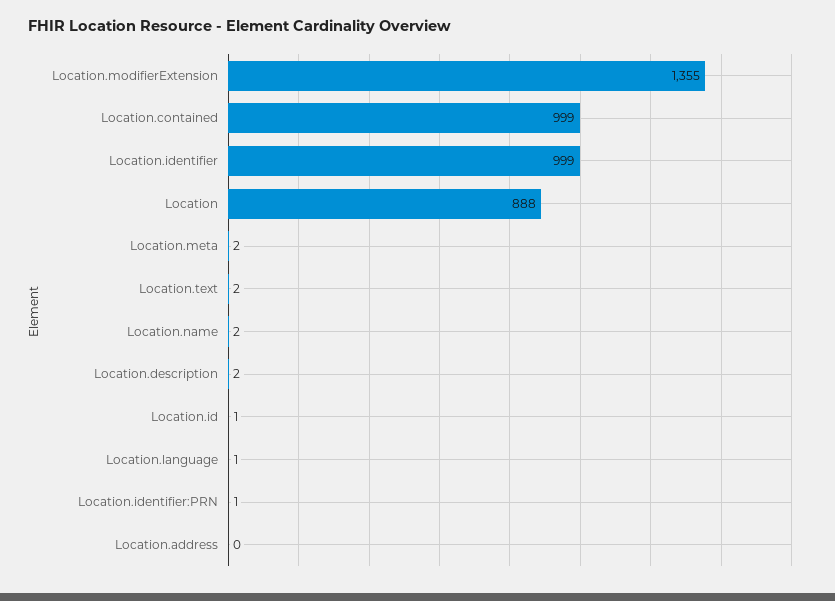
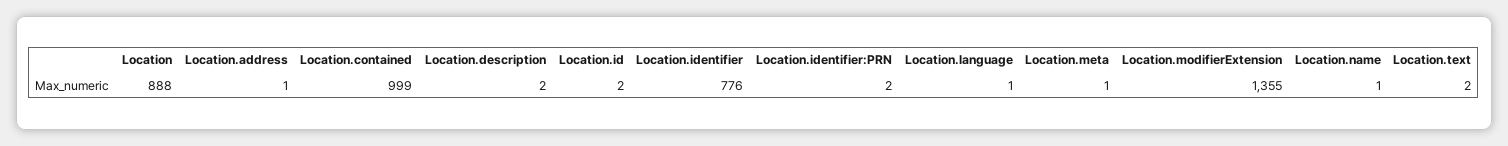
  {
    "Location.modifierExtension": 1355,
    "Location.contained": 999,
-   "Location.identifier": 999,
+   "Location.identifier": 776,
    "Location": 888,
-   "Location.meta": 2,
+   "Location.meta": 1,
    "Location.text": 2,
-   "Location.name": 2,
+   "Location.name": 1,
    "Location.description": 2,
-   "Location.id": 1,
+   "Location.id": 2,
    "Location.language": 1,
-   "Location.identifier:PRN": 1,
+   "Location.identifier:PRN": 2,
-   "Location.address": 0
+   "Location.address": 1
  }

